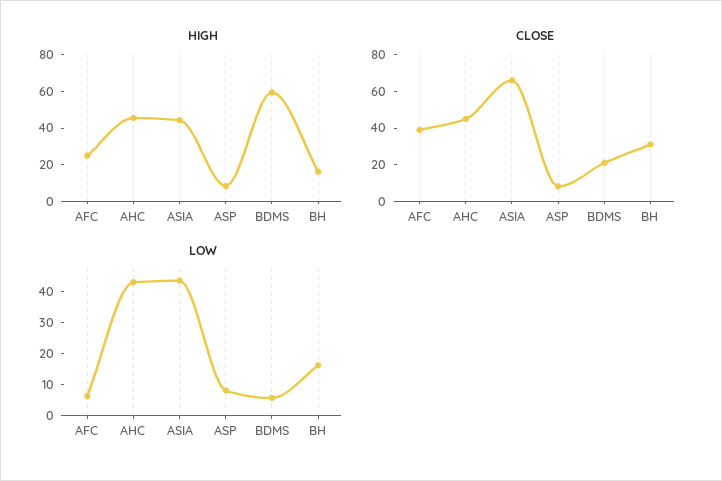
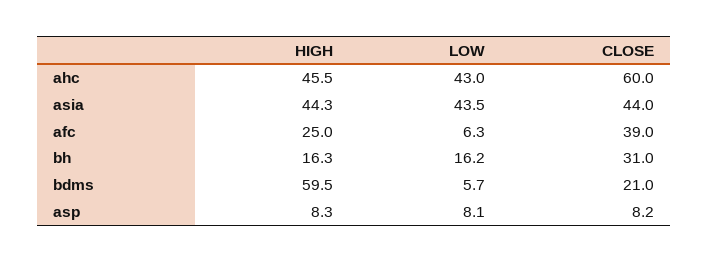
  {
    "HIGH": {
      "AFC": 25,
      "AHC": 45.5,
      "ASIA": 44.3,
      "ASP": 8.3,
      "BDMS": 59.5,
      "BH": 16.3
    },
    "CLOSE": {
      "AFC": 39,
-     "AHC": 45,
+     "AHC": 60,
-     "ASIA": 65,
+     "ASIA": 44,
      "ASP": 8.2,
      "BDMS": 21,
      "BH": 31
    },
    "LOW": {
      "AFC": 6.3,
      "AHC": 43,
      "ASIA": 43.5,
      "ASP": 8.1,
      "BDMS": 5.7,
      "BH": 16.2
    }
  }

